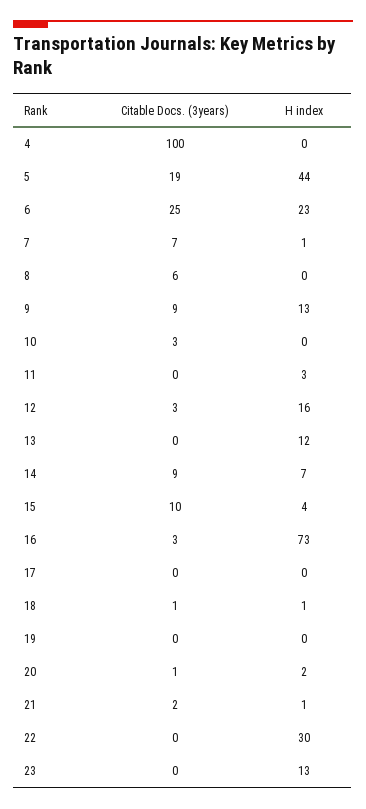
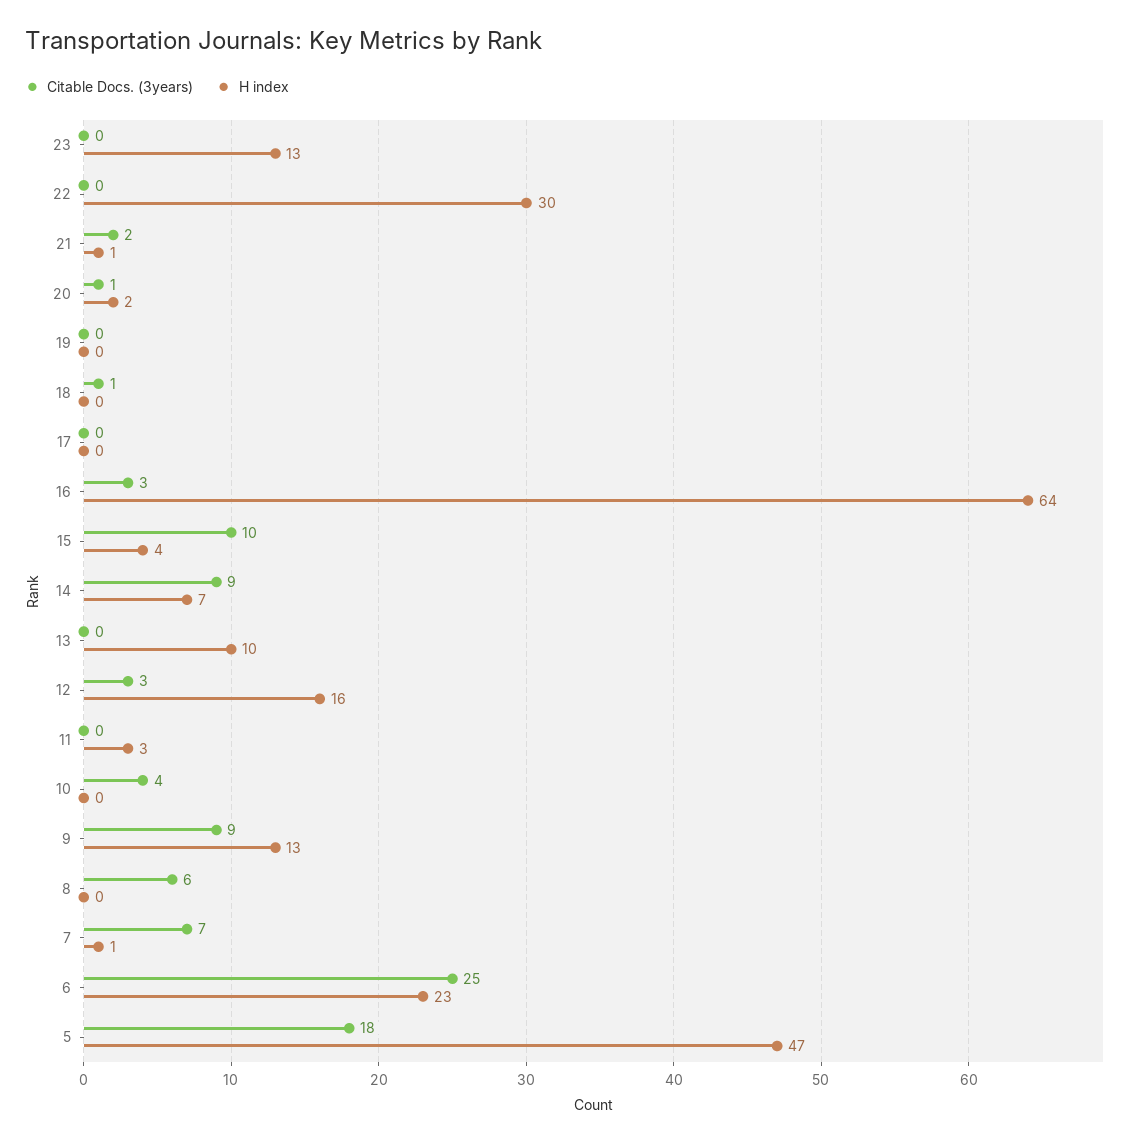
  {
    "Citable Docs. (3years)": {
-     "4": 100,
-     "5": 19,
+     "5": 18,
      "6": 25,
      "7": 7,
      "8": 6,
      "9": 9,
-     "10": 3,
+     "10": 4,
      "11": 0,
      "12": 3,
      "13": 0,
      "14": 9,
      "15": 10,
      "16": 3,
      "17": 0,
      "18": 1,
      "19": 0,
      "20": 1,
      "21": 2,
      "22": 0,
      "23": 0
    },
    "H index": {
-     "4": 0,
-     "5": 44,
+     "5": 47,
      "6": 23,
      "7": 1,
      "8": 0,
      "9": 13,
      "10": 0,
      "11": 3,
      "12": 16,
-     "13": 12,
+     "13": 10,
      "14": 7,
      "15": 4,
-     "16": 73,
+     "16": 64,
      "17": 0,
-     "18": 1,
+     "18": 0,
      "19": 0,
      "20": 2,
      "21": 1,
      "22": 30,
      "23": 13
    }
  }

